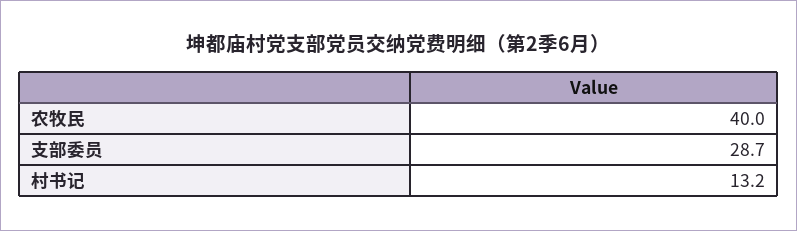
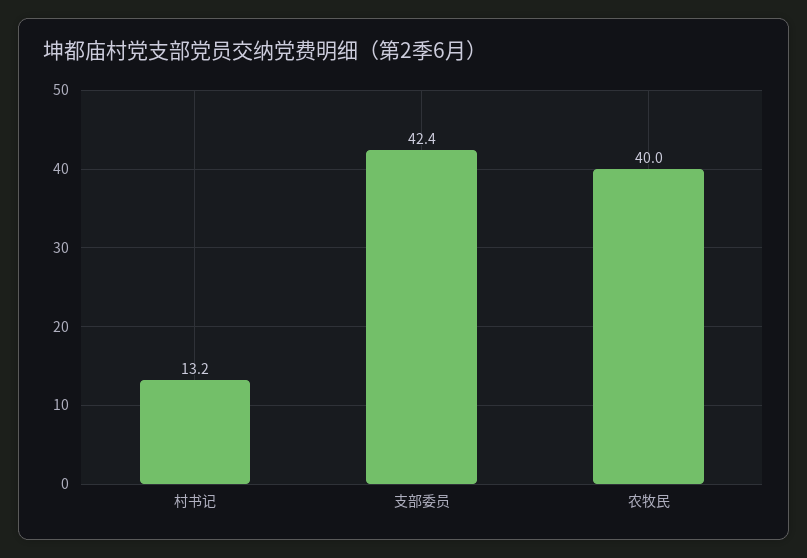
  {
    "农牧民": 40,
-   "支部委员": 28.7,
+   "支部委员": 42.4,
    "村书记": 13.2
  }

